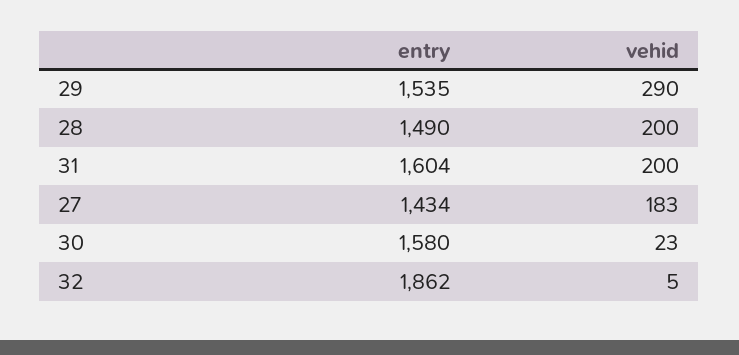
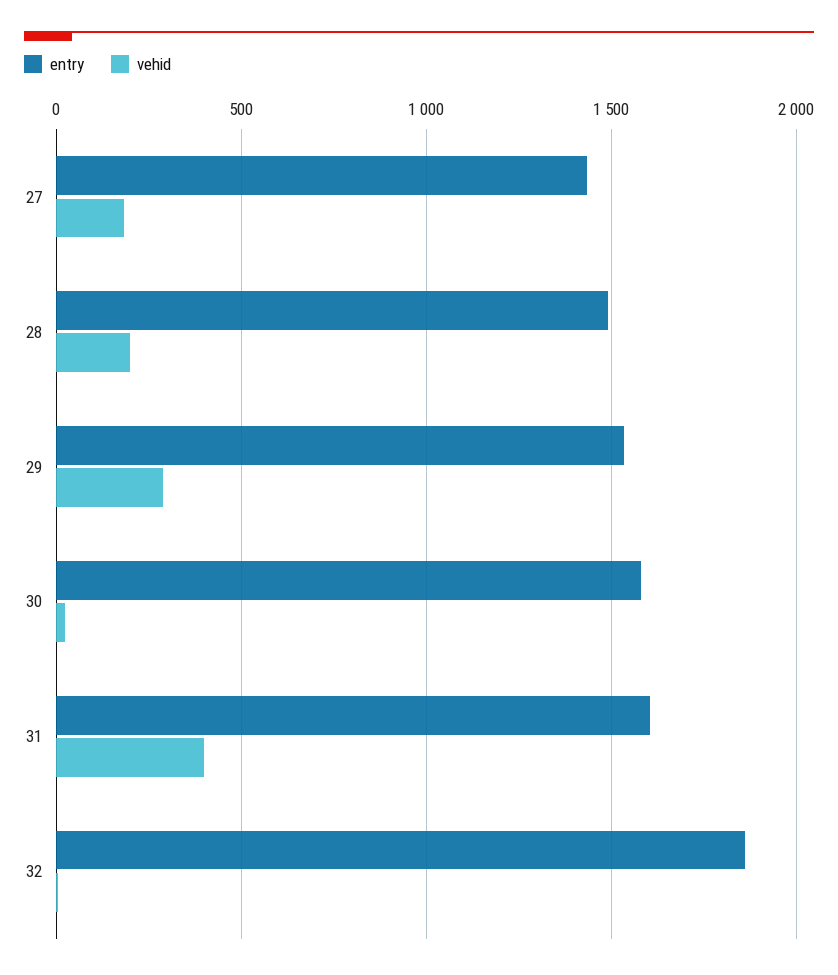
  {
    "entry": {
      "29": 1535,
      "28": 1490,
      "31": 1604,
      "27": 1434,
      "30": 1580,
      "32": 1862
    },
    "vehid": {
      "29": 290,
      "28": 200,
-     "31": 200,
+     "31": 400,
      "27": 183,
      "30": 23,
      "32": 5
    }
  }

